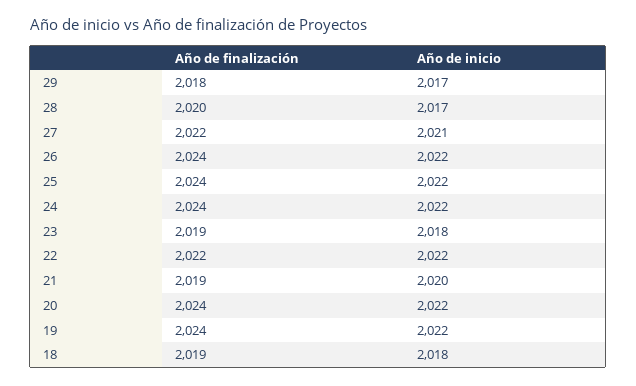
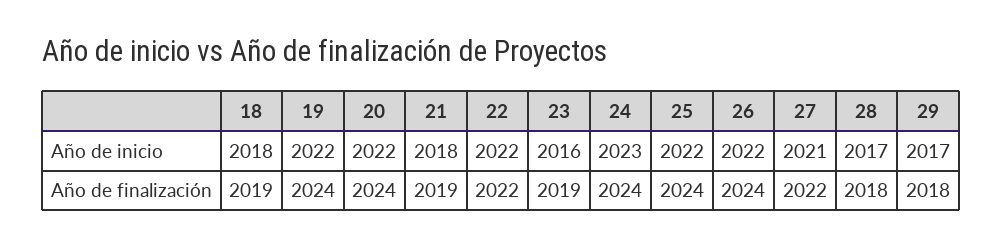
  {
    "Año de finalización": {
      "29": 2018,
-     "28": 2020,
+     "28": 2018,
      "27": 2022,
      "26": 2024,
      "25": 2024,
      "24": 2024,
      "23": 2019,
      "22": 2022,
      "21": 2019,
      "20": 2024,
      "19": 2024,
      "18": 2019
    },
    "Año de inicio": {
      "29": 2017,
      "28": 2017,
      "27": 2021,
      "26": 2022,
      "25": 2022,
-     "24": 2022,
+     "24": 2023,
-     "23": 2018,
+     "23": 2016,
      "22": 2022,
-     "21": 2020,
+     "21": 2018,
      "20": 2022,
      "19": 2022,
      "18": 2018
    }
  }

